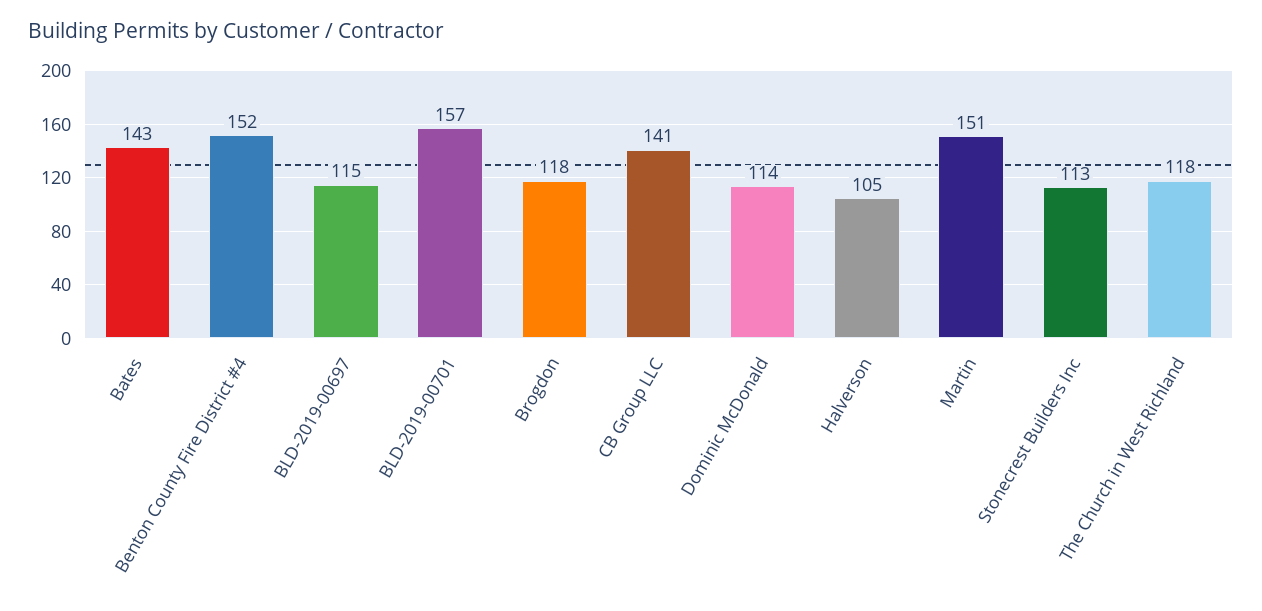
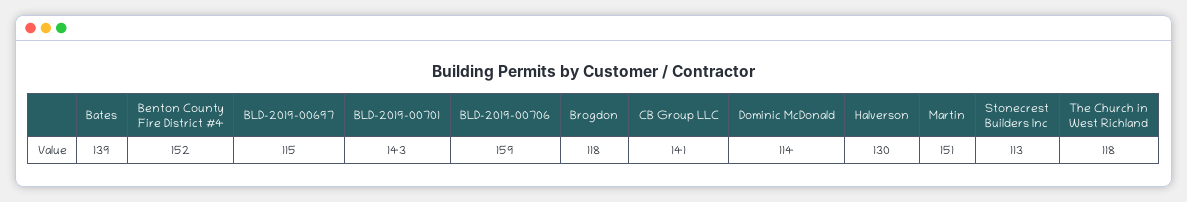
  {
-   "Bates": 143,
+   "Bates": 139,
    "Benton County Fire District #4": 152,
    "BLD-2019-00697": 115,
-   "BLD-2019-00701": 157,
+   "BLD-2019-00701": 143,
    "Brogdon": 118,
    "CB Group LLC": 141,
    "Dominic McDonald": 114,
-   "Halverson": 105,
+   "Halverson": 130,
    "Martin": 151,
    "Stonecrest Builders Inc": 113,
-   "The Church in West Richland": 118
+   "The Church in West Richland": 118,
+   "BLD-2019-00706": 159
  }

